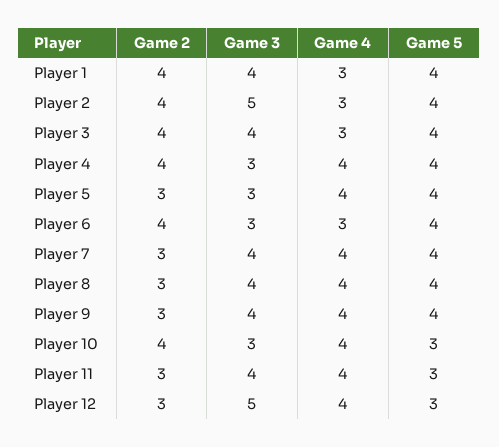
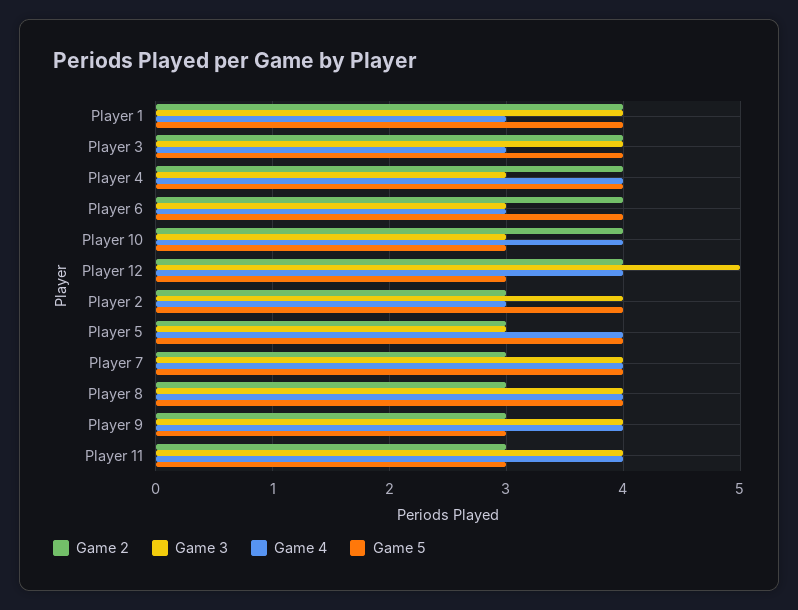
  {
    "Game 2": {
      "Player 1": 4,
-     "Player 2": 4,
+     "Player 2": 3,
      "Player 3": 4,
      "Player 4": 4,
      "Player 5": 3,
      "Player 6": 4,
      "Player 7": 3,
      "Player 8": 3,
      "Player 9": 3,
      "Player 10": 4,
      "Player 11": 3,
-     "Player 12": 3
+     "Player 12": 4
    },
    "Game 3": {
      "Player 1": 4,
-     "Player 2": 5,
+     "Player 2": 4,
      "Player 3": 4,
      "Player 4": 3,
      "Player 5": 3,
      "Player 6": 3,
      "Player 7": 4,
      "Player 8": 4,
      "Player 9": 4,
      "Player 10": 3,
      "Player 11": 4,
      "Player 12": 5
    },
    "Game 4": {
      "Player 1": 3,
      "Player 2": 3,
      "Player 3": 3,
      "Player 4": 4,
      "Player 5": 4,
      "Player 6": 3,
      "Player 7": 4,
      "Player 8": 4,
      "Player 9": 4,
      "Player 10": 4,
      "Player 11": 4,
      "Player 12": 4
    },
    "Game 5": {
      "Player 1": 4,
      "Player 2": 4,
      "Player 3": 4,
      "Player 4": 4,
      "Player 5": 4,
      "Player 6": 4,
      "Player 7": 4,
      "Player 8": 4,
-     "Player 9": 4,
+     "Player 9": 3,
      "Player 10": 3,
      "Player 11": 3,
      "Player 12": 3
    }
  }

